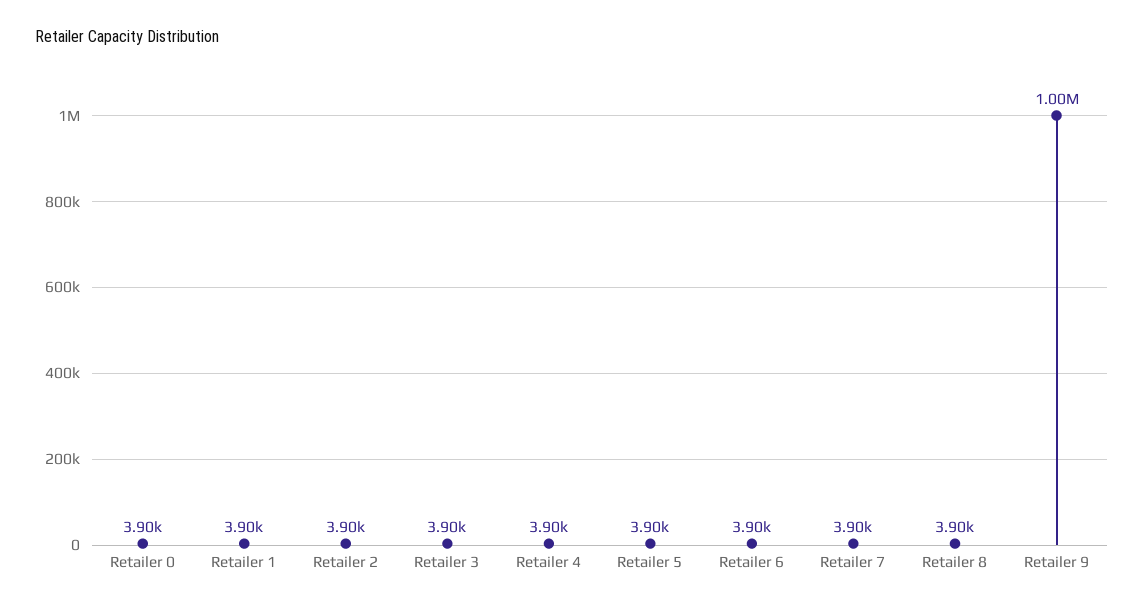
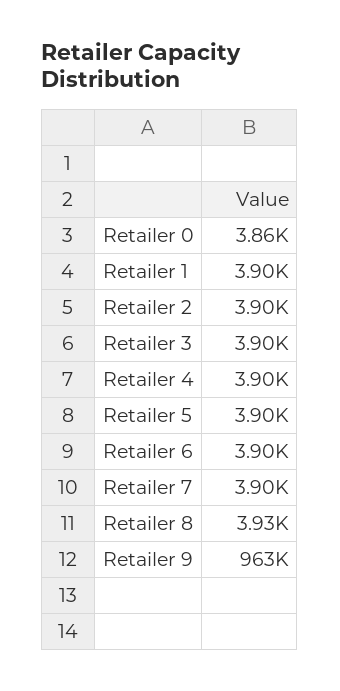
  {
-   "Retailer 0": 3900,
+   "Retailer 0": 3860,
    "Retailer 1": 3900,
    "Retailer 2": 3900,
    "Retailer 3": 3900,
    "Retailer 4": 3900,
    "Retailer 5": 3900,
    "Retailer 6": 3900,
    "Retailer 7": 3900,
-   "Retailer 8": 3900,
+   "Retailer 8": 3930,
-   "Retailer 9": 1000000
+   "Retailer 9": 963000
  }

